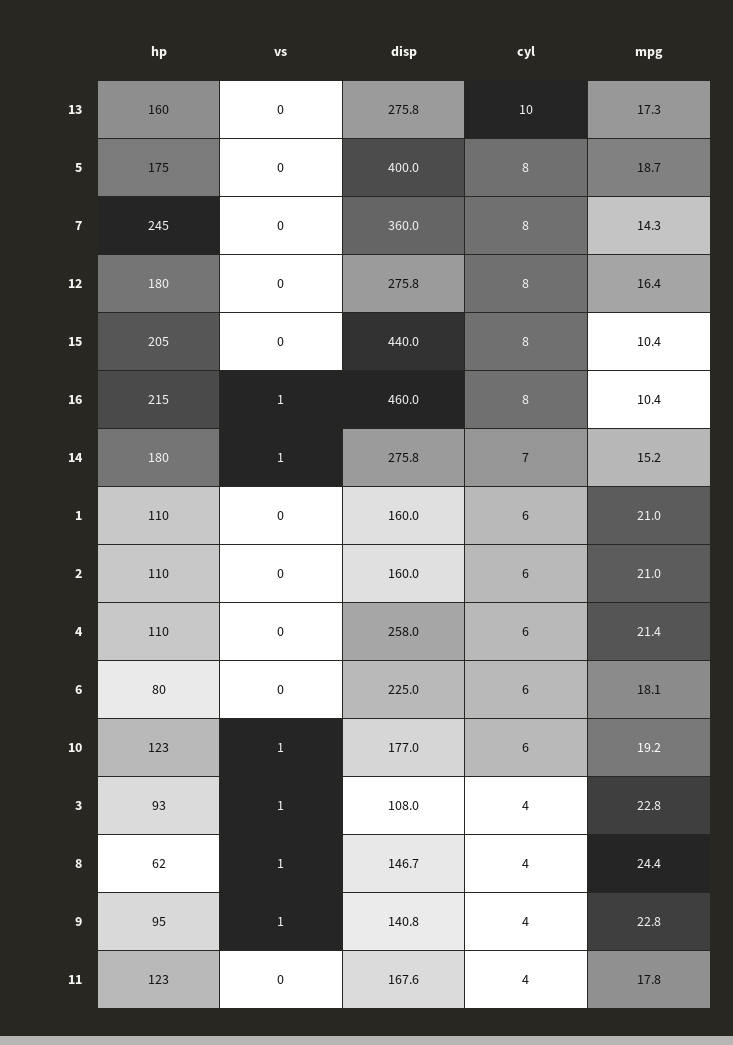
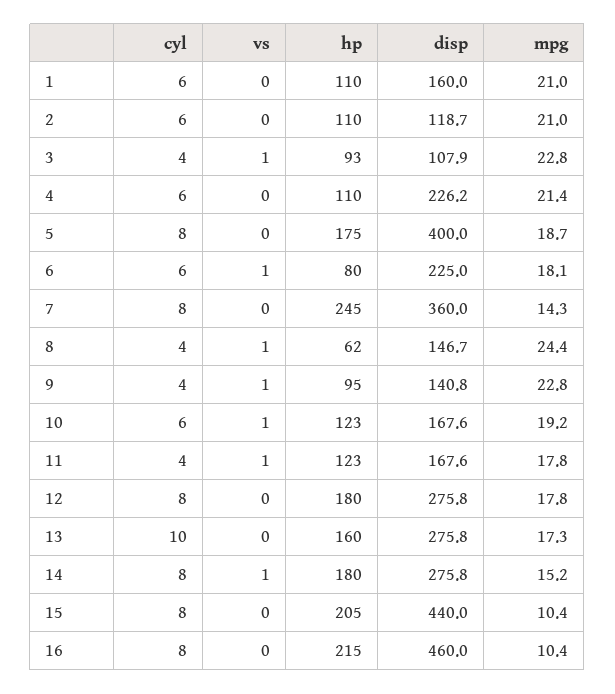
  {
    "hp": {
      "13": 160,
      "5": 175,
      "7": 245,
      "12": 180,
      "15": 205,
      "16": 215,
      "14": 180,
      "1": 110,
      "2": 110,
      "4": 110,
      "6": 80,
      "10": 123,
      "3": 93,
      "8": 62,
      "9": 95,
      "11": 123
    },
    "vs": {
      "13": 0,
      "5": 0,
      "7": 0,
      "12": 0,
      "15": 0,
-     "16": 1,
+     "16": 0,
      "14": 1,
      "1": 0,
      "2": 0,
      "4": 0,
-     "6": 0,
+     "6": 1,
      "10": 1,
      "3": 1,
      "8": 1,
      "9": 1,
-     "11": 0
+     "11": 1
    },
    "disp": {
      "13": 275.8,
      "5": 400,
      "7": 360,
      "12": 275.8,
      "15": 440,
      "16": 460,
      "14": 275.8,
      "1": 160,
-     "2": 160,
+     "2": 118.7,
-     "4": 258,
+     "4": 226.2,
      "6": 225,
-     "10": 177,
+     "10": 167.6,
-     "3": 108,
+     "3": 107.9,
      "8": 146.7,
      "9": 140.8,
      "11": 167.6
    },
    "cyl": {
      "13": 10,
      "5": 8,
      "7": 8,
      "12": 8,
      "15": 8,
      "16": 8,
-     "14": 7,
+     "14": 8,
      "1": 6,
      "2": 6,
      "4": 6,
      "6": 6,
      "10": 6,
      "3": 4,
      "8": 4,
      "9": 4,
      "11": 4
    },
    "mpg": {
      "13": 17.3,
      "5": 18.7,
      "7": 14.3,
-     "12": 16.4,
+     "12": 17.8,
      "15": 10.4,
      "16": 10.4,
      "14": 15.2,
      "1": 21,
      "2": 21,
      "4": 21.4,
      "6": 18.1,
      "10": 19.2,
      "3": 22.8,
      "8": 24.4,
      "9": 22.8,
      "11": 17.8
    }
  }

